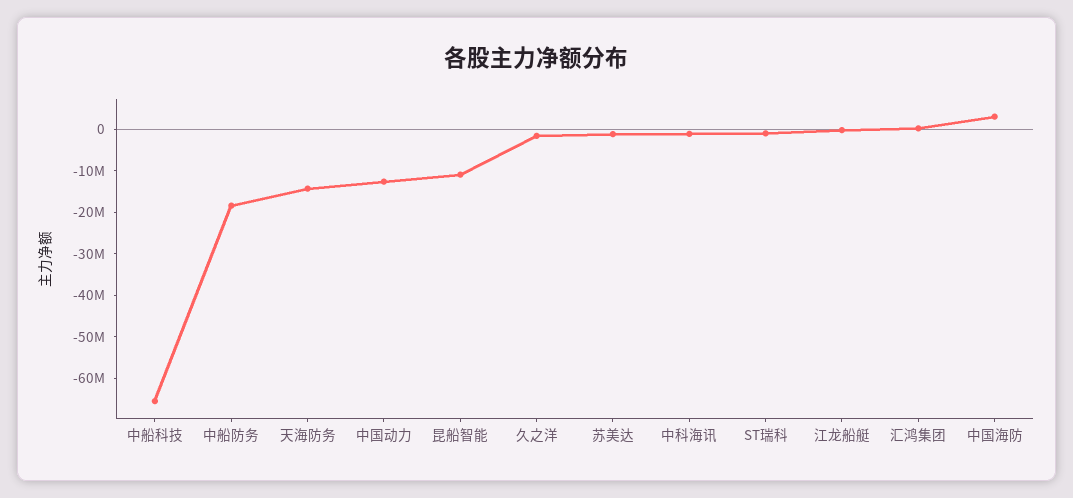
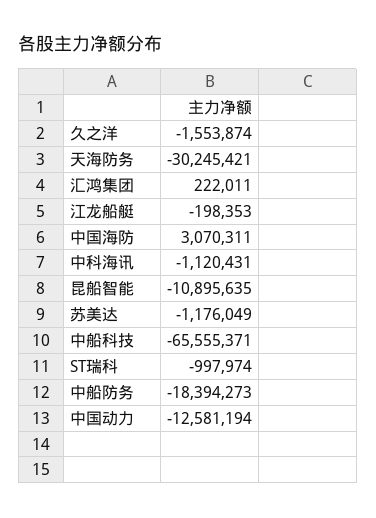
  {
    "中船科技": -65555371,
    "中船防务": -18394273,
-   "天海防务": -14000000,
+   "天海防务": -30245421,
    "中国动力": -12581194,
    "昆船智能": -10895635,
    "久之洋": -1553874,
    "苏美达": -1176049,
    "中科海讯": -1120431,
    "ST瑞科": -997974,
    "江龙船艇": -198353,
    "汇鸿集团": 222011,
    "中国海防": 3070311
  }

